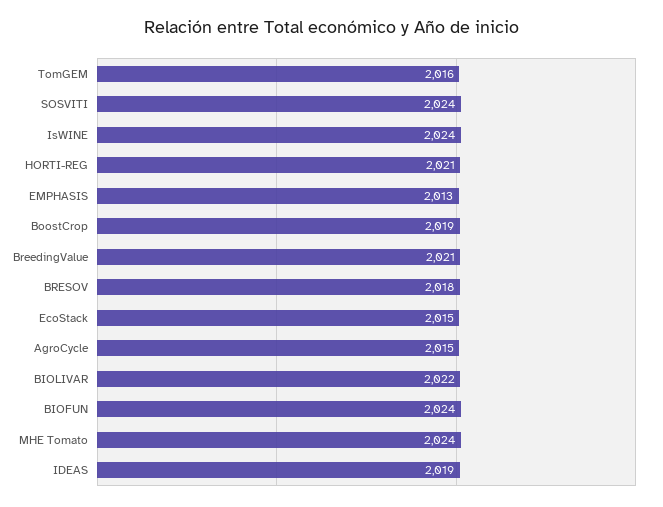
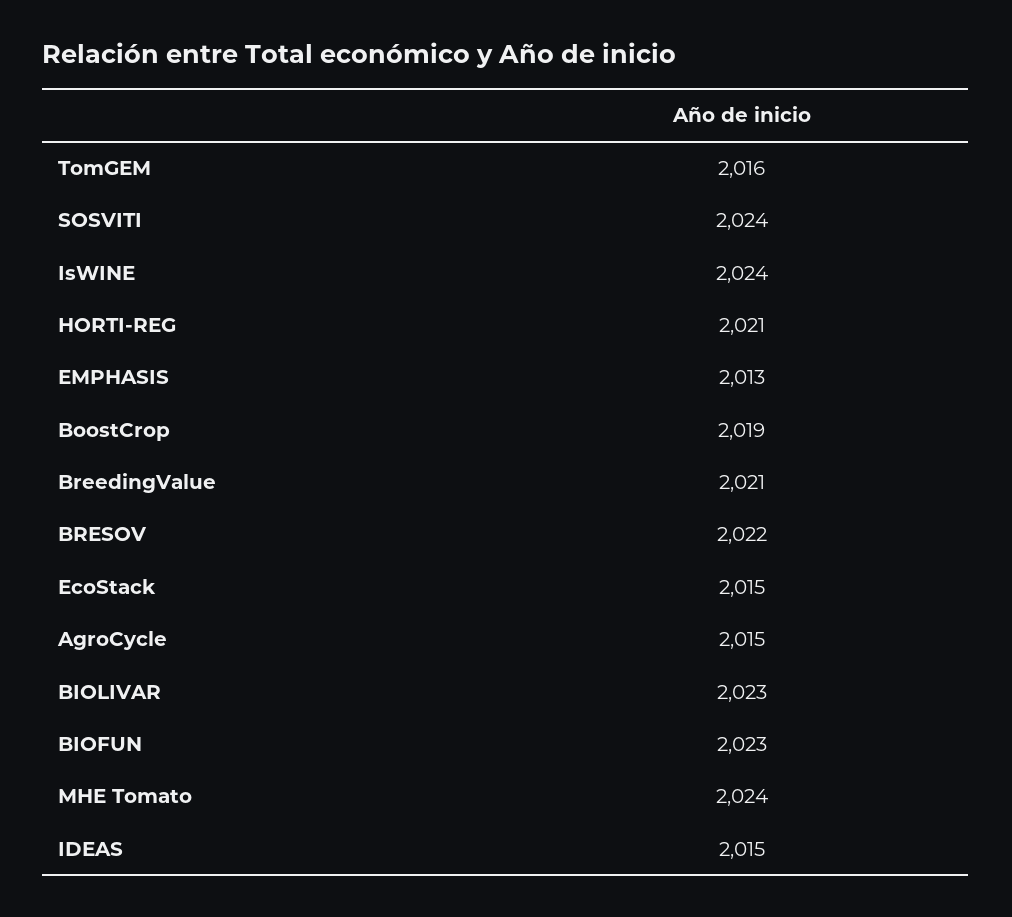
  {
    "TomGEM": 2016,
    "SOSVITI": 2024,
    "IsWINE": 2024,
    "HORTI-REG": 2021,
    "EMPHASIS": 2013,
    "BoostCrop": 2019,
    "BreedingValue": 2021,
-   "BRESOV": 2018,
+   "BRESOV": 2022,
    "EcoStack": 2015,
    "AgroCycle": 2015,
-   "BIOLIVAR": 2022,
+   "BIOLIVAR": 2023,
-   "BIOFUN": 2024,
+   "BIOFUN": 2023,
    "MHE Tomato": 2024,
-   "IDEAS": 2019
+   "IDEAS": 2015
  }

